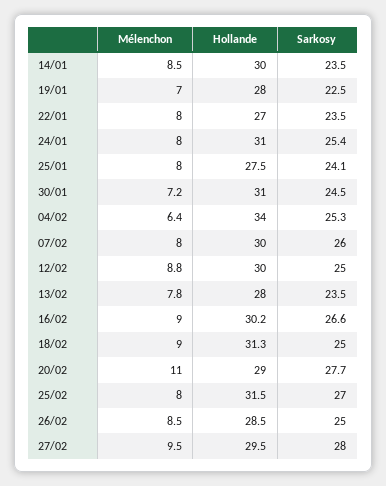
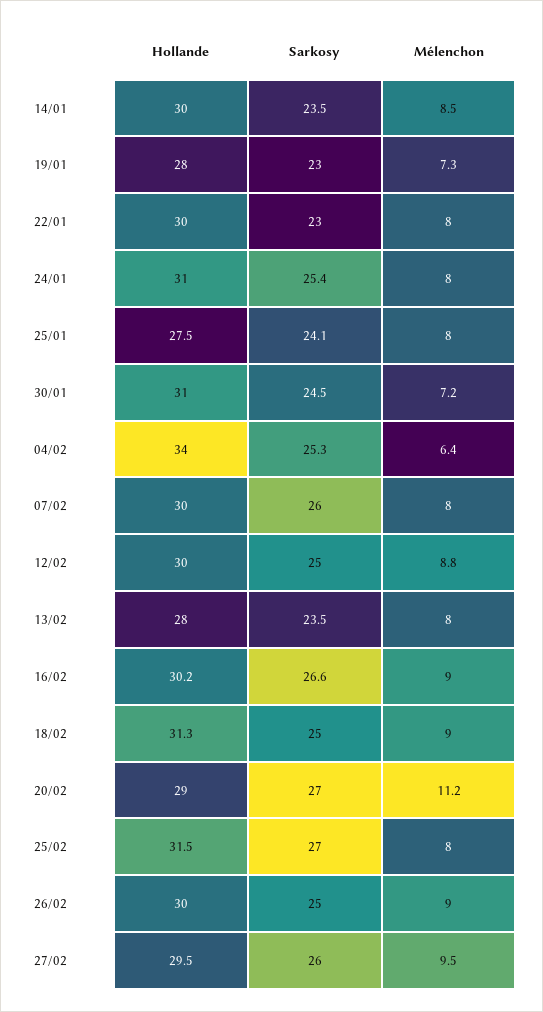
  {
    "Mélenchon": {
      "14/01": 8.5,
-     "19/01": 7,
+     "19/01": 7.3,
      "22/01": 8,
      "24/01": 8,
      "25/01": 8,
      "30/01": 7.2,
      "04/02": 6.4,
      "07/02": 8,
      "12/02": 8.8,
-     "13/02": 7.8,
+     "13/02": 8,
      "16/02": 9,
      "18/02": 9,
-     "20/02": 11,
+     "20/02": 11.2,
      "25/02": 8,
-     "26/02": 8.5,
+     "26/02": 9,
      "27/02": 9.5
    },
    "Hollande": {
      "14/01": 30,
      "19/01": 28,
-     "22/01": 27,
+     "22/01": 30,
      "24/01": 31,
      "25/01": 27.5,
      "30/01": 31,
      "04/02": 34,
      "07/02": 30,
      "12/02": 30,
      "13/02": 28,
      "16/02": 30.2,
      "18/02": 31.3,
      "20/02": 29,
      "25/02": 31.5,
-     "26/02": 28.5,
+     "26/02": 30,
      "27/02": 29.5
    },
    "Sarkosy": {
      "14/01": 23.5,
-     "19/01": 22.5,
+     "19/01": 23,
-     "22/01": 23.5,
+     "22/01": 23,
      "24/01": 25.4,
      "25/01": 24.1,
      "30/01": 24.5,
      "04/02": 25.3,
      "07/02": 26,
      "12/02": 25,
      "13/02": 23.5,
      "16/02": 26.6,
      "18/02": 25,
-     "20/02": 27.7,
+     "20/02": 27,
      "25/02": 27,
      "26/02": 25,
-     "27/02": 28
+     "27/02": 26
    }
  }

